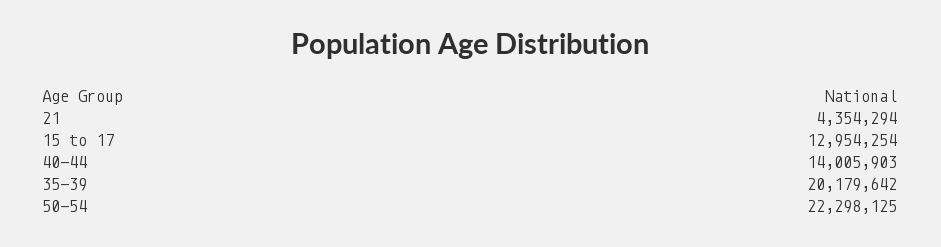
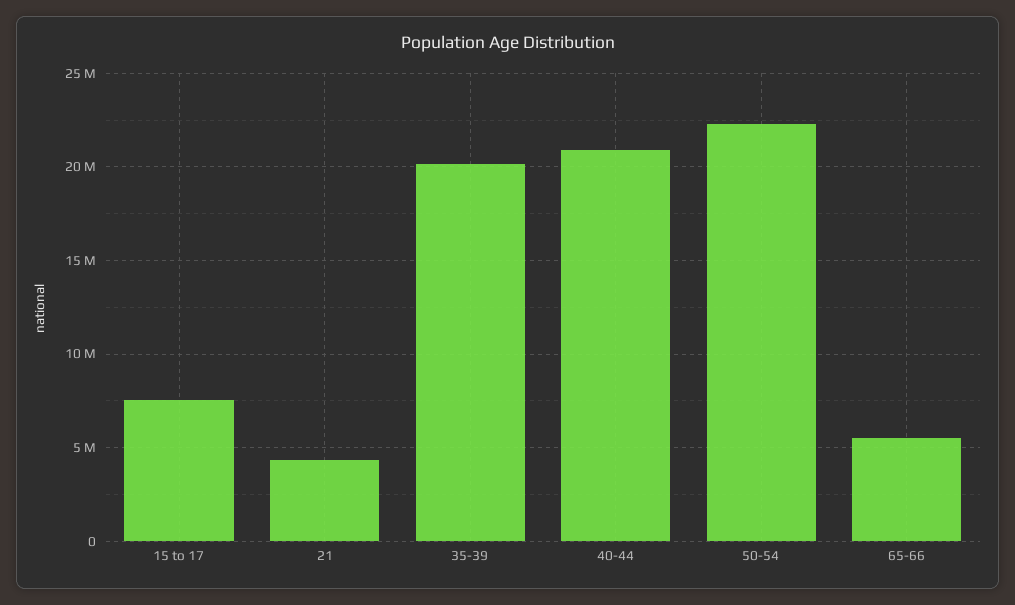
  {
    "21": 4354294,
-   "15 to 17": 12954254,
+   "15 to 17": 7500000,
-   "40-44": 14005903,
+   "40-44": 21000000,
    "35-39": 20179642,
-   "50-54": 22298125
+   "50-54": 22298125,
+   "65-66": 5500000
  }

